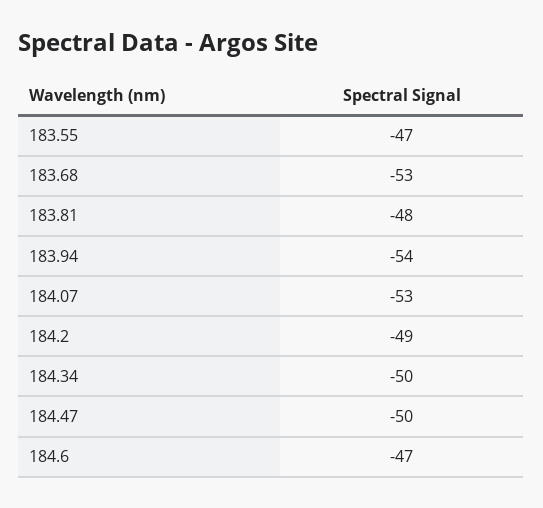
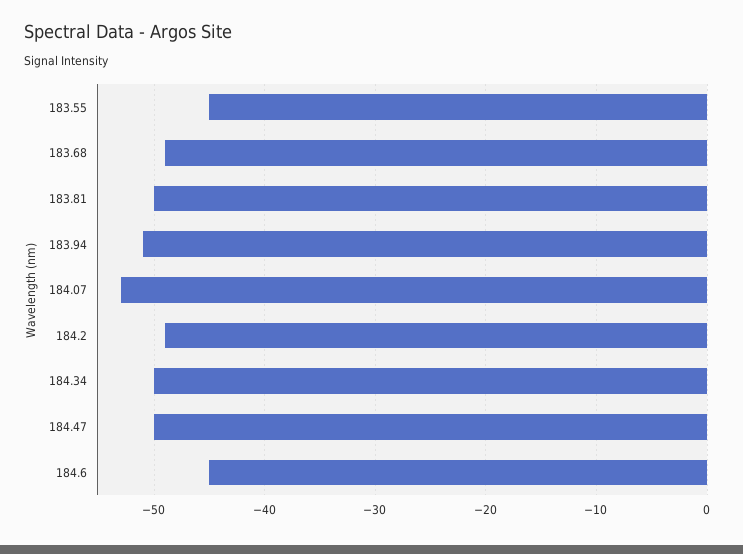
  {
-   "183.55": -47,
+   "183.55": -45,
-   "183.68": -53,
+   "183.68": -49,
-   "183.81": -48,
+   "183.81": -50,
-   "183.94": -54,
+   "183.94": -51,
    "184.07": -53,
    "184.2": -49,
    "184.34": -50,
    "184.47": -50,
-   "184.6": -47
+   "184.6": -45
  }

